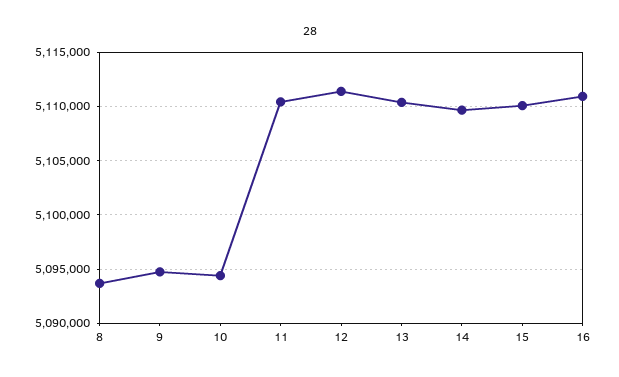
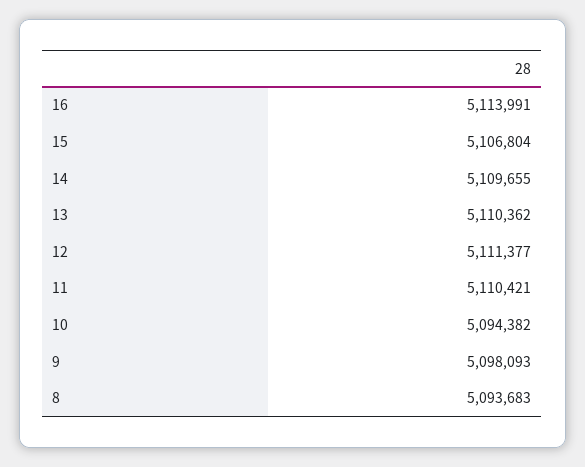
  {
    "8": 5093683,
-   "9": 5095000,
+   "9": 5098093,
    "10": 5094382,
    "11": 5110421,
    "12": 5111377,
    "13": 5110362,
    "14": 5109655,
-   "15": 5110000,
+   "15": 5106804,
-   "16": 5111000
+   "16": 5113991
  }

